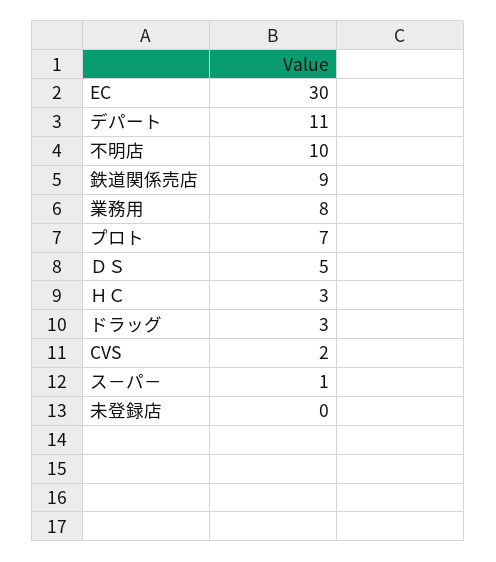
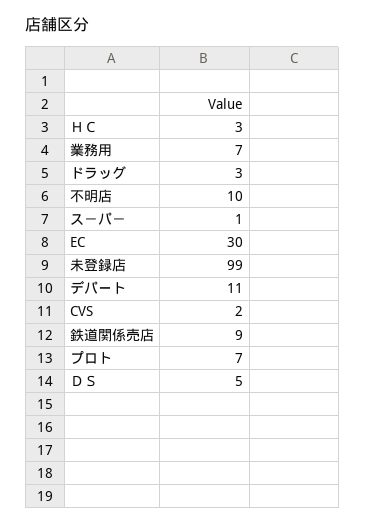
  {
    "EC": 30,
    "デパート": 11,
    "不明店": 10,
    "鉄道関係売店": 9,
-   "業務用": 8,
+   "業務用": 7,
    "プロト": 7,
    "ＤＳ": 5,
    "ＨＣ": 3,
    "ドラッグ": 3,
    "CVS": 2,
    "ス－パ－": 1,
-   "未登録店": 0
+   "未登録店": 99
  }

